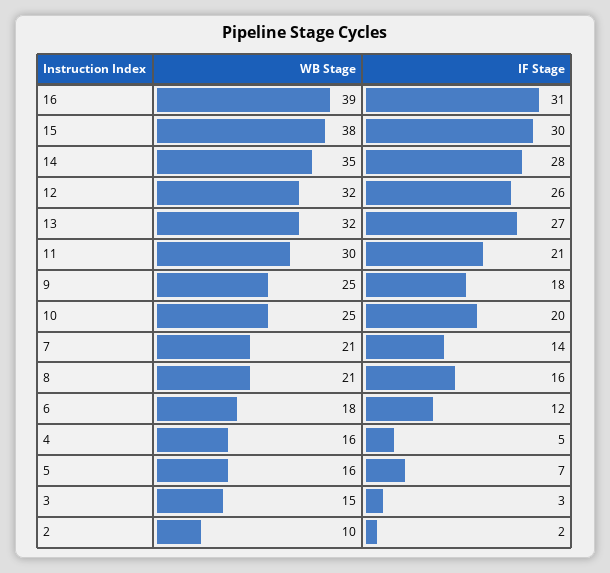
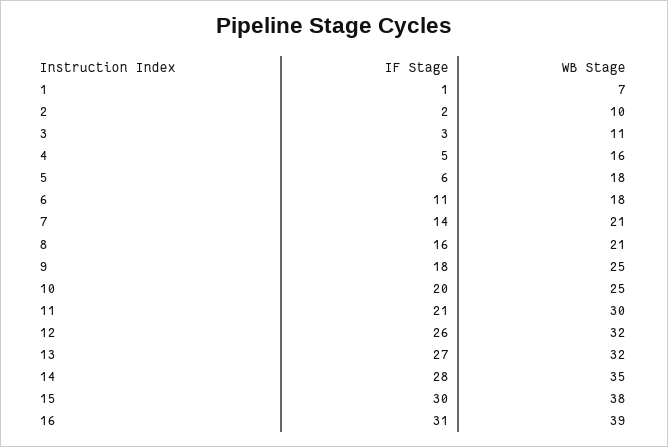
  {
    "WB Stage": {
      "16": 39,
      "15": 38,
      "14": 35,
      "12": 32,
      "13": 32,
      "11": 30,
      "9": 25,
      "10": 25,
      "7": 21,
      "8": 21,
      "6": 18,
      "4": 16,
-     "5": 16,
+     "5": 18,
-     "3": 15,
+     "3": 11,
-     "2": 10
+     "2": 10,
+     "1": 7
    },
    "IF Stage": {
      "16": 31,
      "15": 30,
      "14": 28,
      "12": 26,
      "13": 27,
      "11": 21,
      "9": 18,
      "10": 20,
      "7": 14,
      "8": 16,
-     "6": 12,
+     "6": 11,
      "4": 5,
-     "5": 7,
+     "5": 6,
      "3": 3,
-     "2": 2
+     "2": 2,
+     "1": 1
    }
  }

